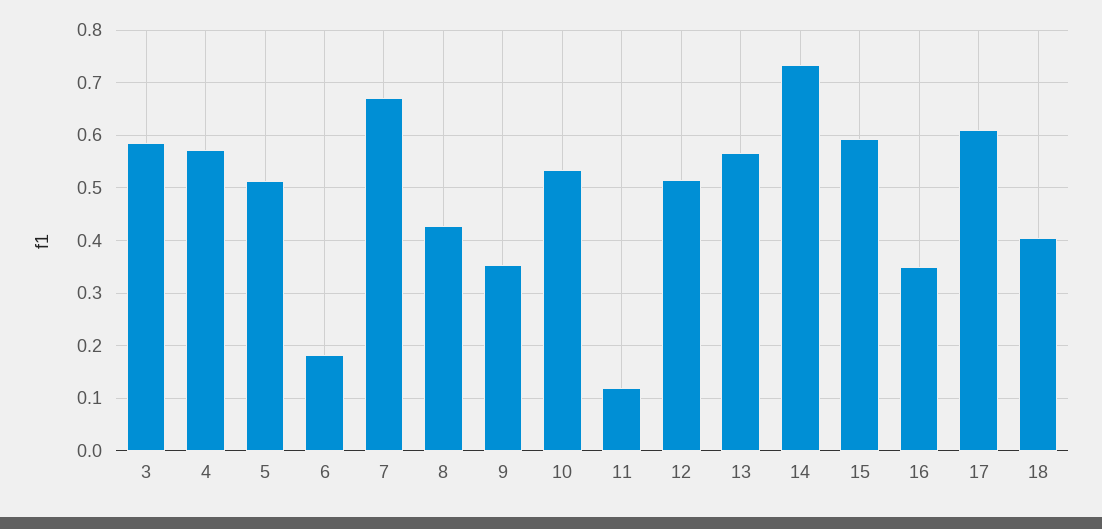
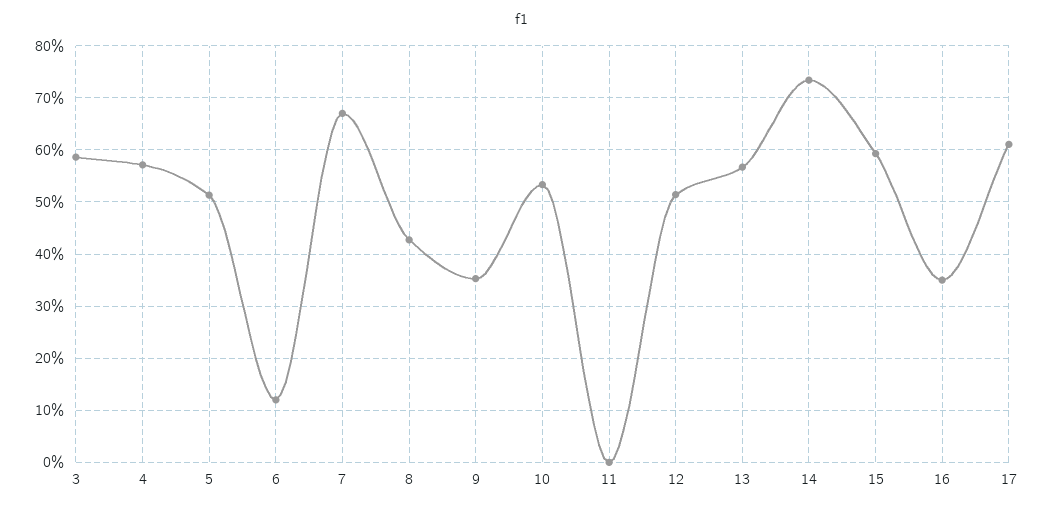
  {
    "3": 0.58,
    "4": 0.58,
    "5": 0.52,
-   "6": 0.18,
+   "6": 0.12,
    "7": 0.68,
    "8": 0.42,
    "9": 0.36,
    "10": 0.54,
-   "11": 0.12,
+   "11": 0,
    "12": 0.52,
    "13": 0.56,
    "14": 0.74,
    "15": 0.6,
    "16": 0.36,
-   "17": 0.62,
+   "17": 0.62
-   "18": 0.4
  }

